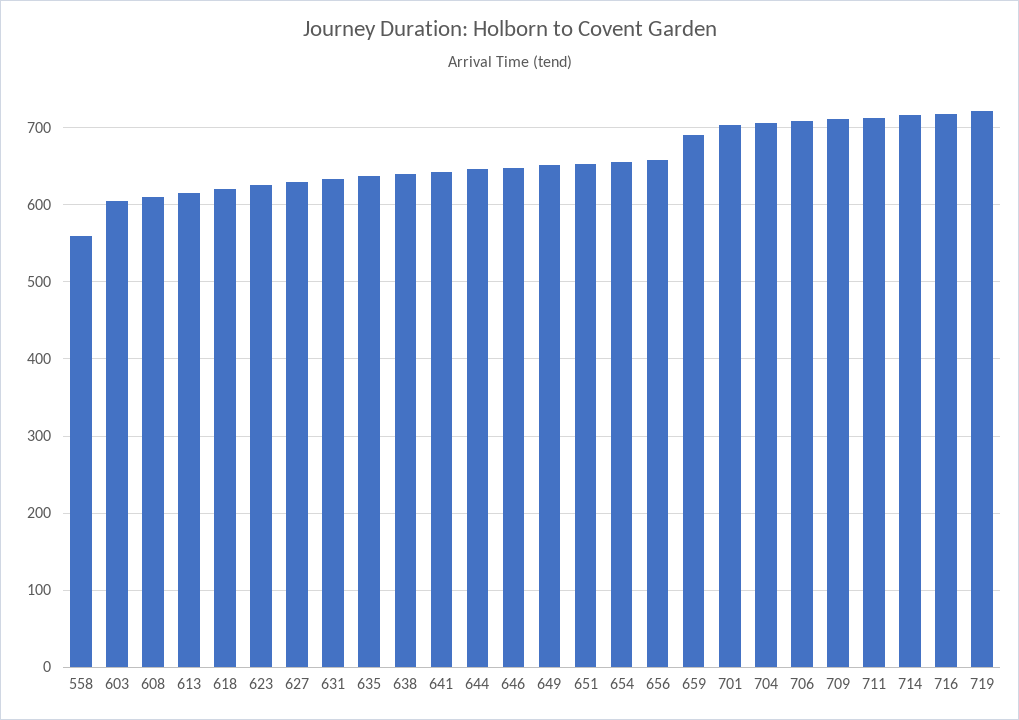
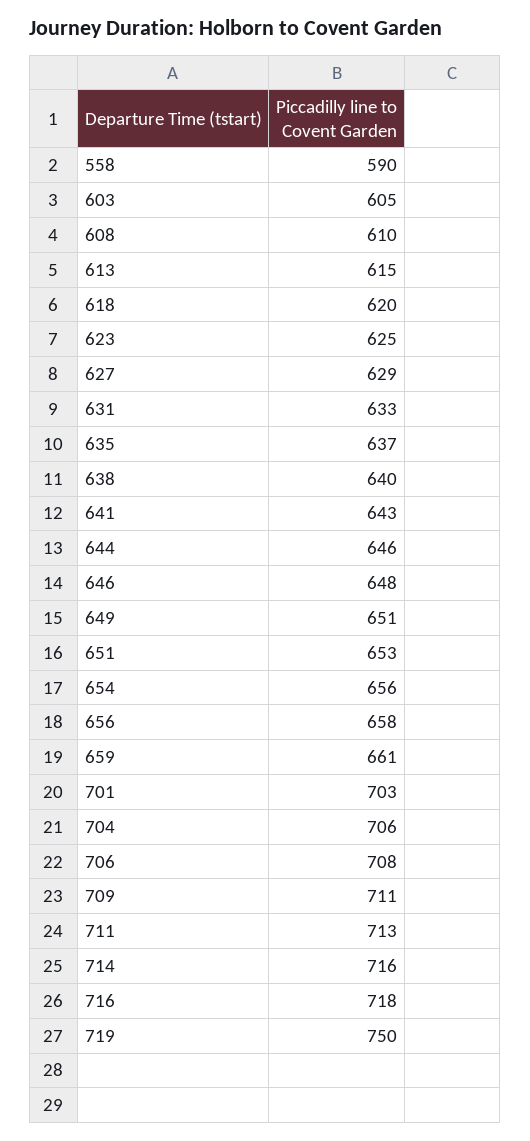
  {
-   "558": 560,
+   "558": 590,
    "603": 605,
    "608": 610,
    "613": 615,
    "618": 620,
    "623": 625,
    "627": 629,
    "631": 633,
    "635": 637,
    "638": 640,
    "641": 643,
    "644": 646,
    "646": 648,
    "649": 651,
    "651": 653,
    "654": 656,
    "656": 658,
-   "659": 690,
+   "659": 661,
    "701": 703,
    "704": 706,
    "706": 708,
    "709": 711,
    "711": 713,
    "714": 716,
    "716": 718,
-   "719": 720
+   "719": 750
  }

